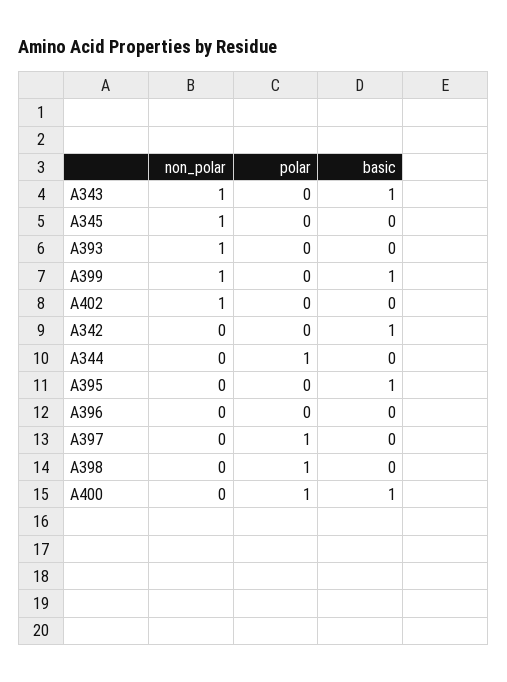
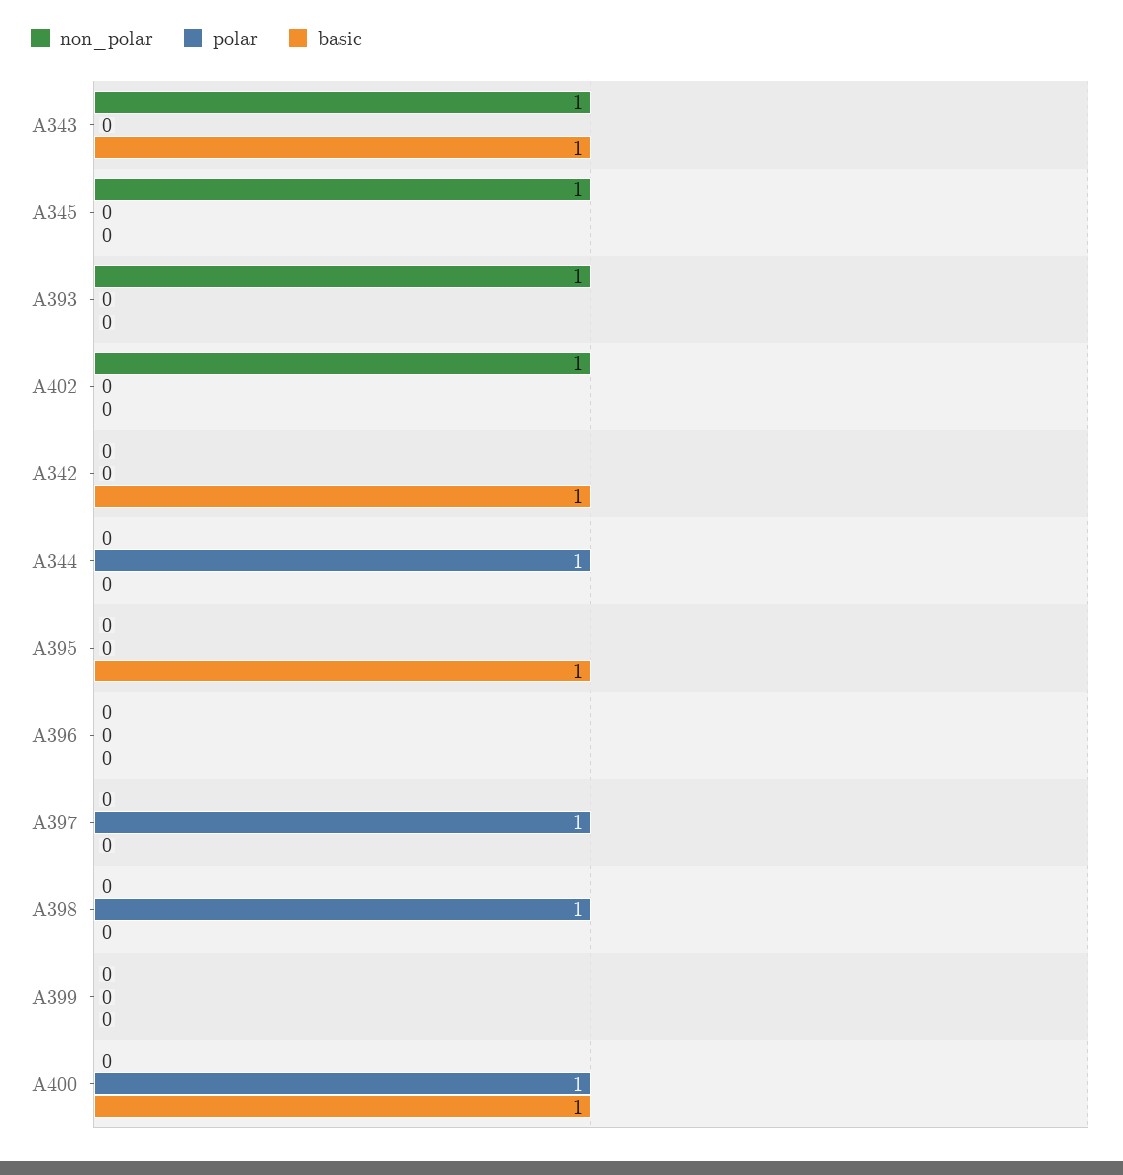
  {
    "non_polar": {
      "A343": 1,
      "A345": 1,
      "A393": 1,
-     "A399": 1,
+     "A399": 0,
      "A402": 1,
      "A342": 0,
      "A344": 0,
      "A395": 0,
      "A396": 0,
      "A397": 0,
      "A398": 0,
      "A400": 0
    },
    "polar": {
      "A343": 0,
      "A345": 0,
      "A393": 0,
      "A399": 0,
      "A402": 0,
      "A342": 0,
      "A344": 1,
      "A395": 0,
      "A396": 0,
      "A397": 1,
      "A398": 1,
      "A400": 1
    },
    "basic": {
      "A343": 1,
      "A345": 0,
      "A393": 0,
-     "A399": 1,
+     "A399": 0,
      "A402": 0,
      "A342": 1,
      "A344": 0,
      "A395": 1,
      "A396": 0,
      "A397": 0,
      "A398": 0,
      "A400": 1
    }
  }

